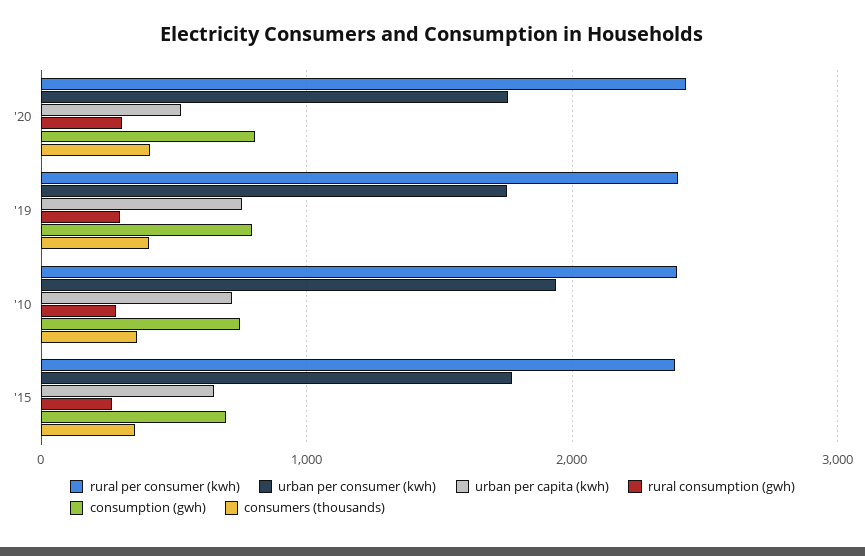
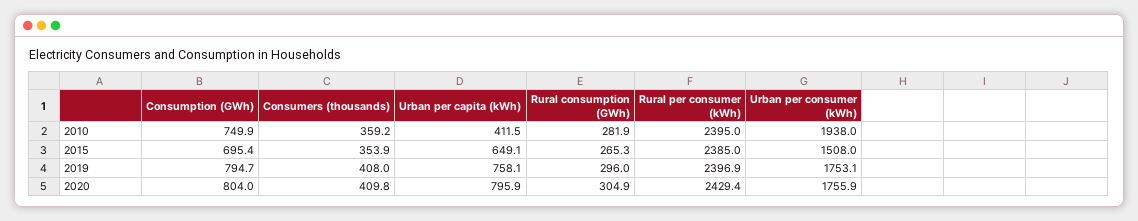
  {
    "rural per consumer (kwh)": {
      "'20": 2429.4,
      "'19": 2396.9,
      "'10": 2395,
      "'15": 2385
    },
    "urban per consumer (kwh)": {
      "'20": 1755.9,
      "'19": 1753.1,
      "'10": 1938,
-     "'15": 1800
+     "'15": 1508
    },
    "urban per capita (kwh)": {
-     "'20": 500,
+     "'20": 795.9,
      "'19": 758.1,
-     "'10": 700,
+     "'10": 411.5,
      "'15": 649.1
    },
    "rural consumption (gwh)": {
      "'20": 304.9,
      "'19": 296,
      "'10": 281.9,
      "'15": 265.3
    },
    "consumption (gwh)": {
      "'20": 804,
      "'19": 794.7,
      "'10": 749.9,
      "'15": 695.4
    },
    "consumers (thousands)": {
      "'20": 409.8,
      "'19": 408,
      "'10": 359.2,
      "'15": 353.9
    }
  }

